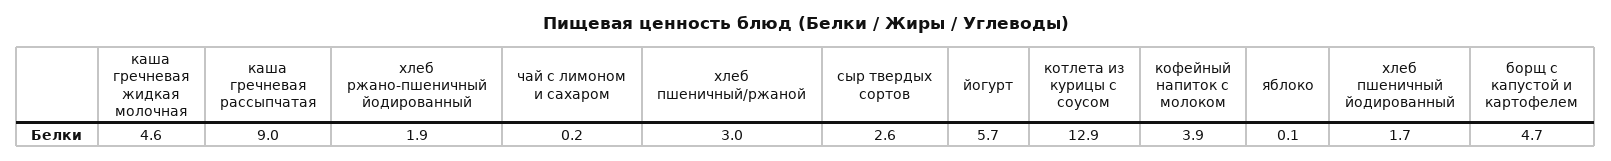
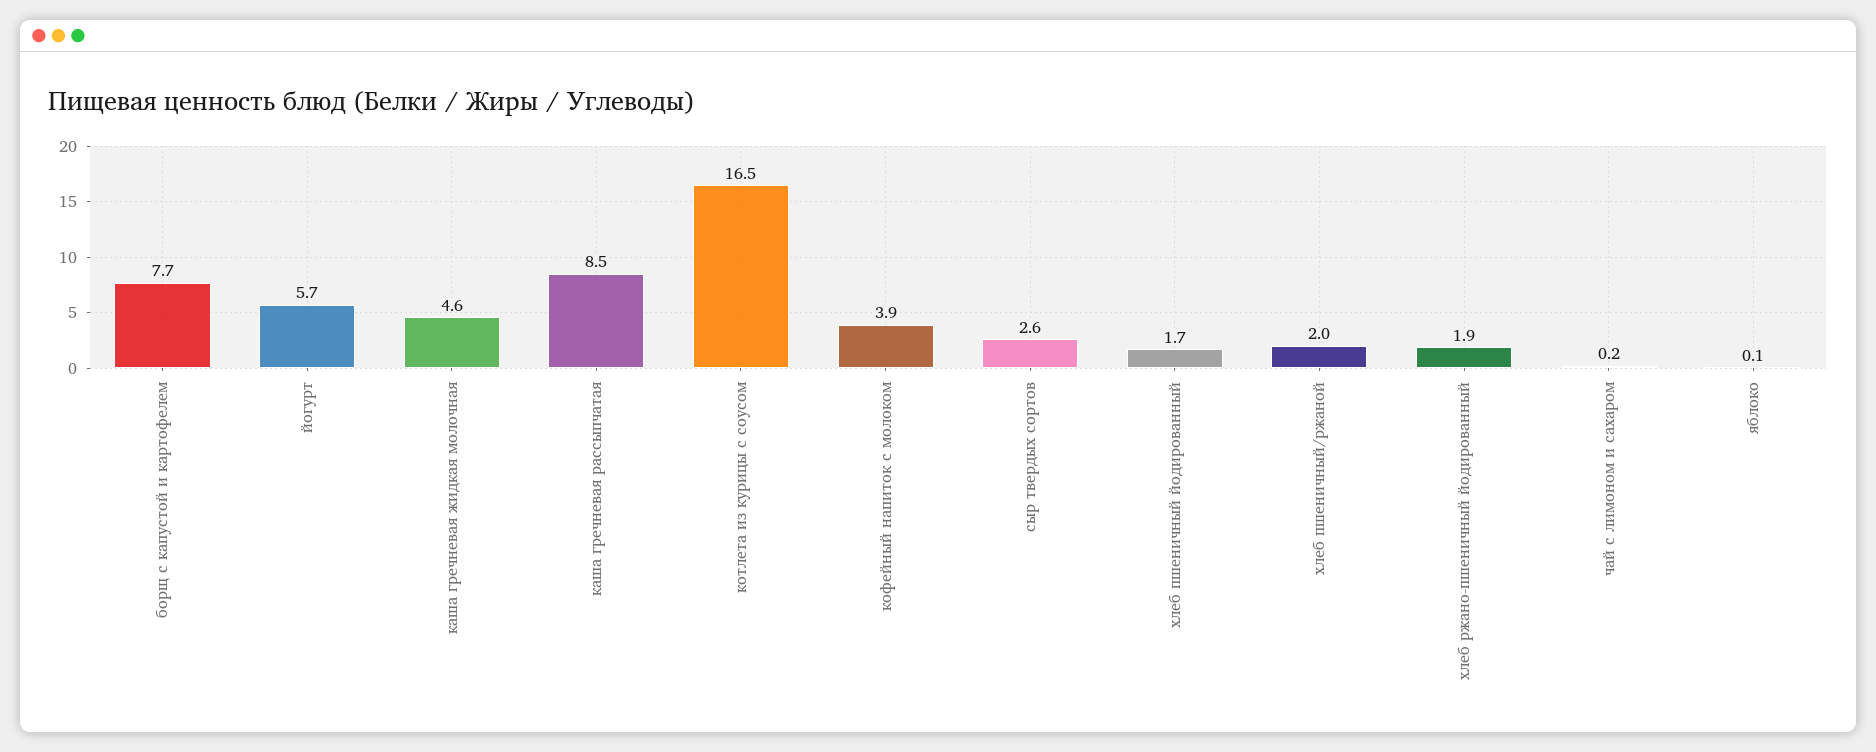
  {
    "каша гречневая жидкая молочная": 4.6,
-   "каша гречневая рассыпчатая": 9,
+   "каша гречневая рассыпчатая": 8.5,
    "хлеб ржано-пшеничный йодированный": 1.9,
    "чай с лимоном и сахаром": 0.2,
-   "хлеб пшеничный/ржаной": 3,
+   "хлеб пшеничный/ржаной": 2,
    "сыр твердых сортов": 2.6,
    "йогурт": 5.7,
-   "котлета из курицы с соусом": 12.9,
+   "котлета из курицы с соусом": 16.5,
    "кофейный напиток с молоком": 3.9,
    "яблоко": 0.1,
    "хлеб пшеничный йодированный": 1.7,
-   "борщ с капустой и картофелем": 4.7
+   "борщ с капустой и картофелем": 7.7
  }

